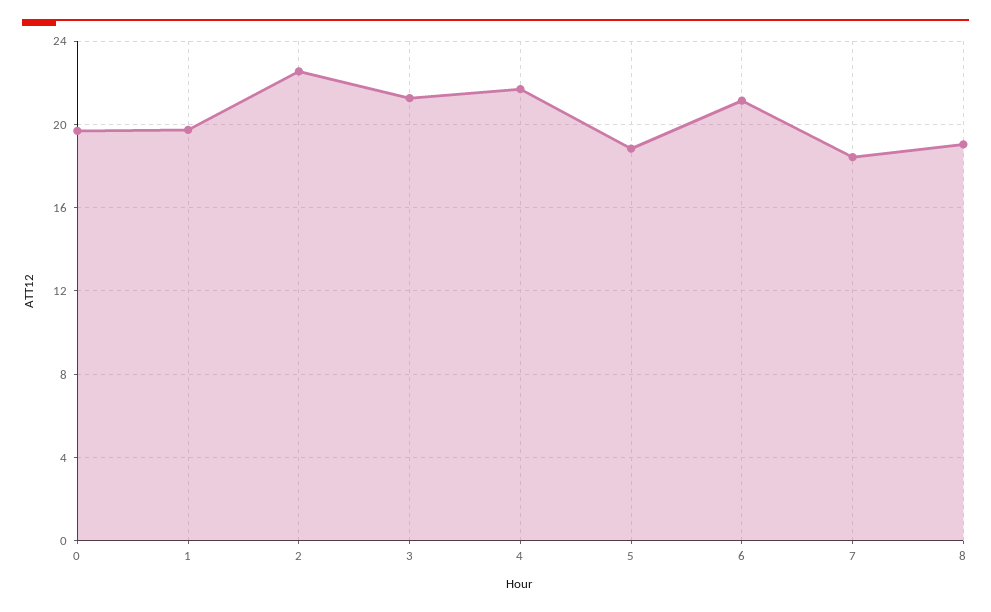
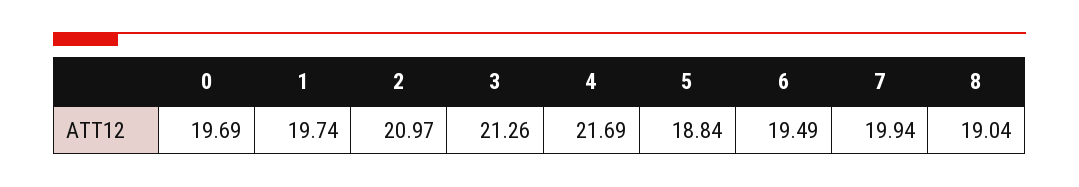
  {
    "0": 19.69,
    "1": 19.74,
-   "2": 22.5,
+   "2": 20.97,
    "3": 21.26,
    "4": 21.69,
    "5": 18.84,
-   "6": 21,
+   "6": 19.49,
-   "7": 18.5,
+   "7": 19.94,
    "8": 19.04
  }

